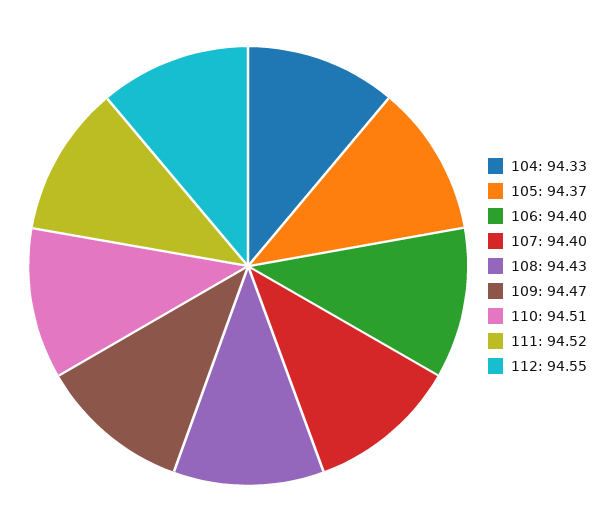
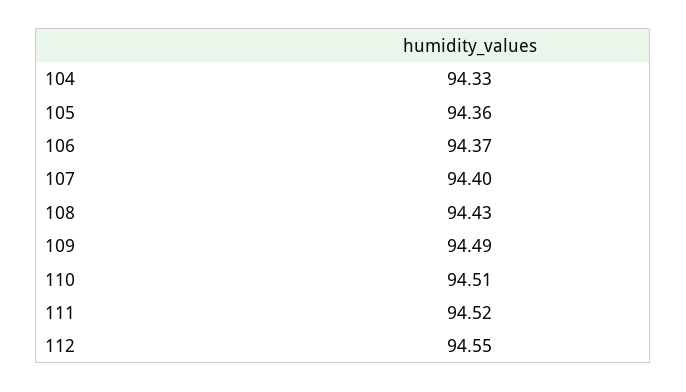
  {
    "104": 94.33,
-   "105": 94.37,
+   "105": 94.36,
-   "106": 94.4,
+   "106": 94.37,
    "107": 94.4,
    "108": 94.43,
-   "109": 94.47,
+   "109": 94.49,
    "110": 94.51,
    "111": 94.52,
    "112": 94.55
  }

